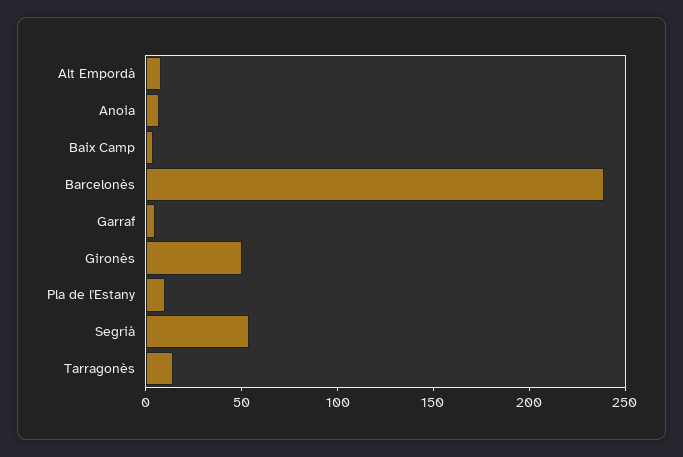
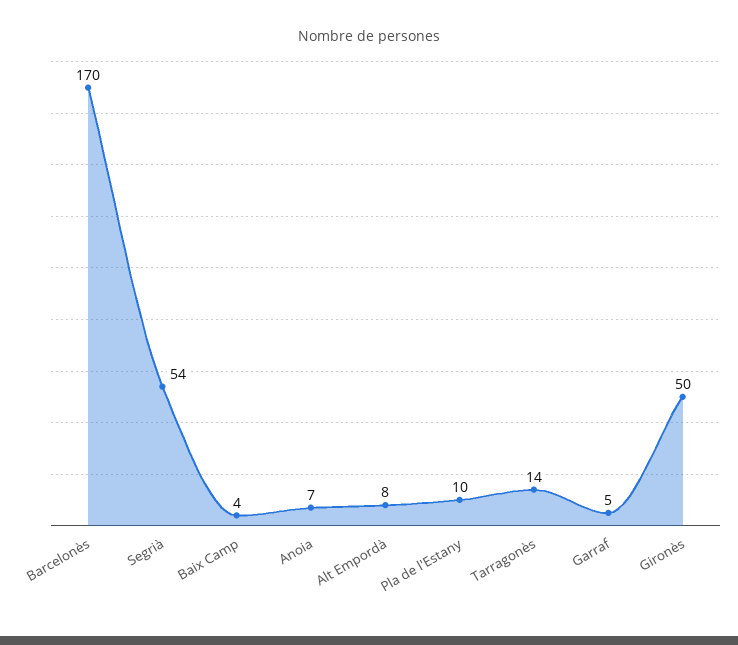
  {
    "Alt Empordà": 8,
    "Anoia": 7,
    "Baix Camp": 4,
-   "Barcelonès": 240,
+   "Barcelonès": 170,
    "Garraf": 5,
    "Gironès": 50,
    "Pla de l'Estany": 10,
    "Segrià": 54,
    "Tarragonès": 14
  }

